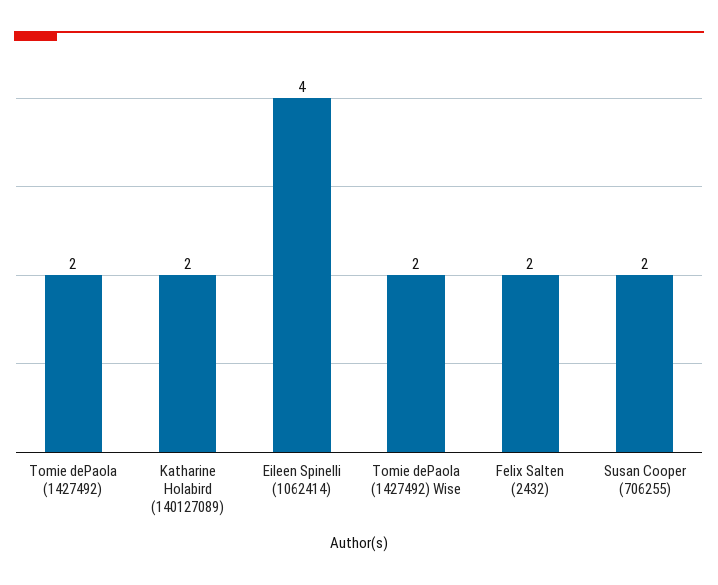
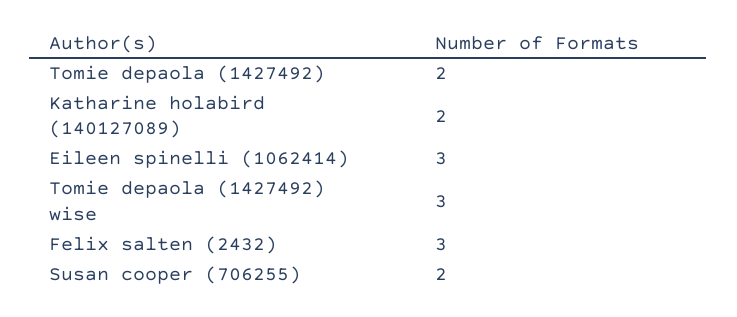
  {
    "Tomie dePaola (1427492)": 2,
    "Katharine Holabird (140127089)": 2,
-   "Eileen Spinelli (1062414)": 4,
+   "Eileen Spinelli (1062414)": 3,
-   "Tomie dePaola (1427492) Wise": 2,
+   "Tomie dePaola (1427492) Wise": 3,
-   "Felix Salten (2432)": 2,
+   "Felix Salten (2432)": 3,
    "Susan Cooper (706255)": 2
  }

